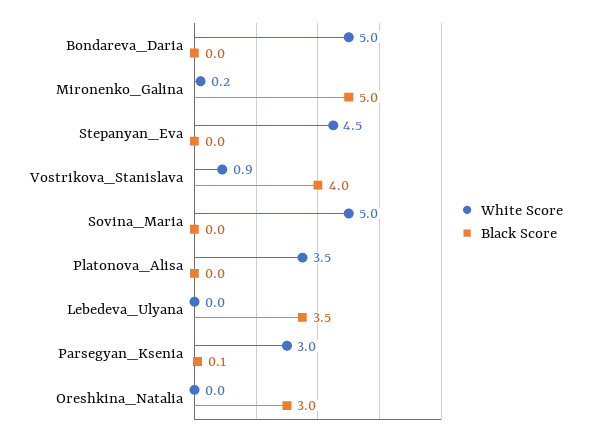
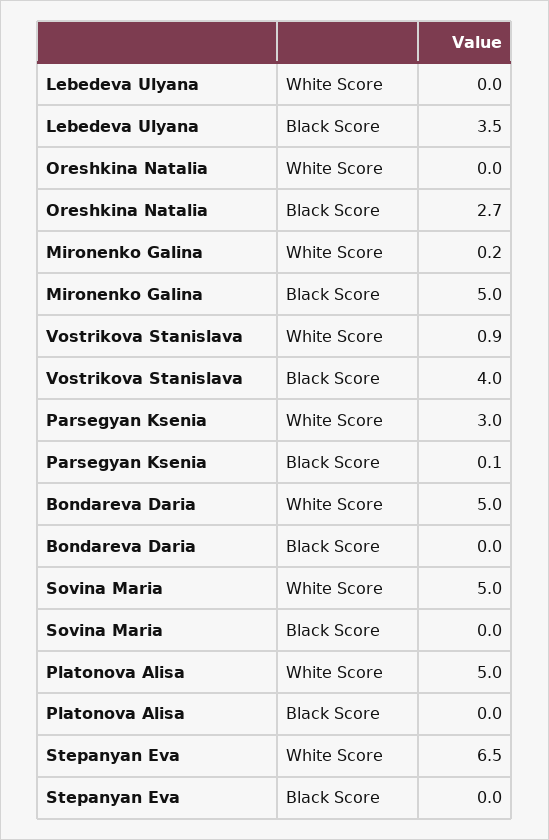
  {
    "White Score": {
      "Bondareva_Daria": 5,
      "Mironenko_Galina": 0.2,
-     "Stepanyan_Eva": 4.5,
+     "Stepanyan_Eva": 6.5,
      "Vostrikova_Stanislava": 0.9,
      "Sovina_Maria": 5,
-     "Platonova_Alisa": 3.5,
+     "Platonova_Alisa": 5,
      "Lebedeva_Ulyana": 0,
      "Parsegyan_Ksenia": 3,
      "Oreshkina_Natalia": 0
    },
    "Black Score": {
      "Bondareva_Daria": 0,
      "Mironenko_Galina": 5,
      "Stepanyan_Eva": 0,
      "Vostrikova_Stanislava": 4,
      "Sovina_Maria": 0,
      "Platonova_Alisa": 0,
      "Lebedeva_Ulyana": 3.5,
      "Parsegyan_Ksenia": 0.1,
-     "Oreshkina_Natalia": 3
+     "Oreshkina_Natalia": 2.7
    }
  }

